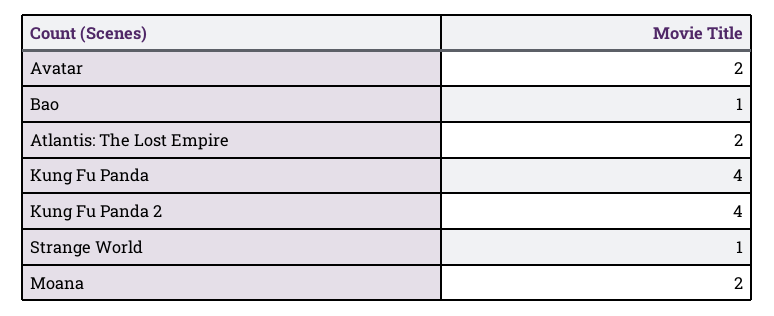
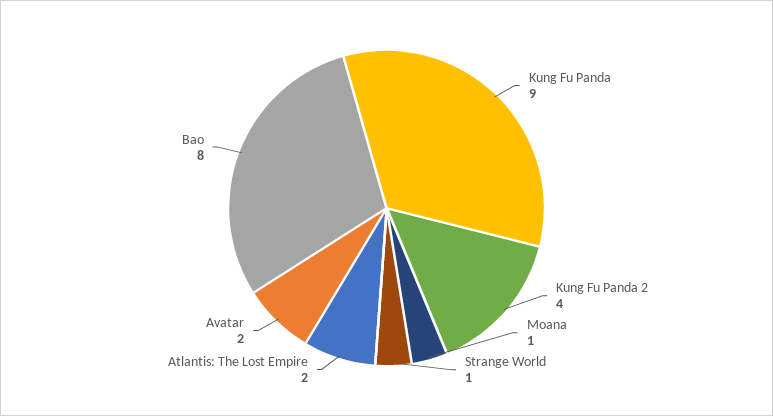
  {
    "Avatar": 2,
-   "Bao": 1,
+   "Bao": 8,
    "Atlantis: The Lost Empire": 2,
-   "Kung Fu Panda": 4,
+   "Kung Fu Panda": 9,
    "Kung Fu Panda 2": 4,
    "Strange World": 1,
-   "Moana": 2
+   "Moana": 1
  }

